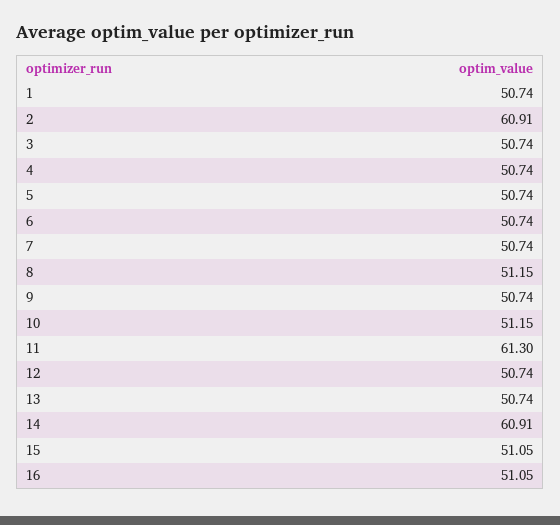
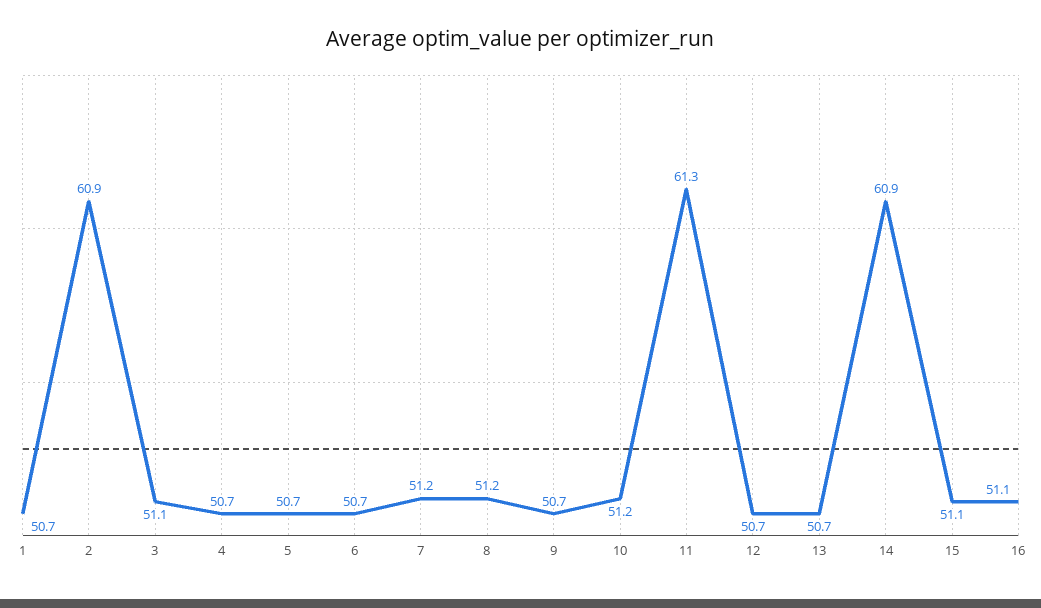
  {
    "1": 50.74,
    "2": 60.91,
-   "3": 50.74,
+   "3": 51.1,
    "4": 50.74,
    "5": 50.74,
    "6": 50.74,
-   "7": 50.74,
+   "7": 51.2,
    "8": 51.15,
    "9": 50.74,
    "10": 51.15,
    "11": 61.3,
    "12": 50.74,
    "13": 50.74,
    "14": 60.91,
    "15": 51.05,
    "16": 51.05
  }

